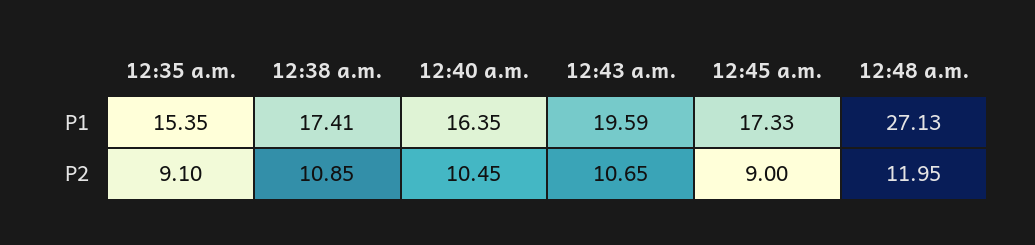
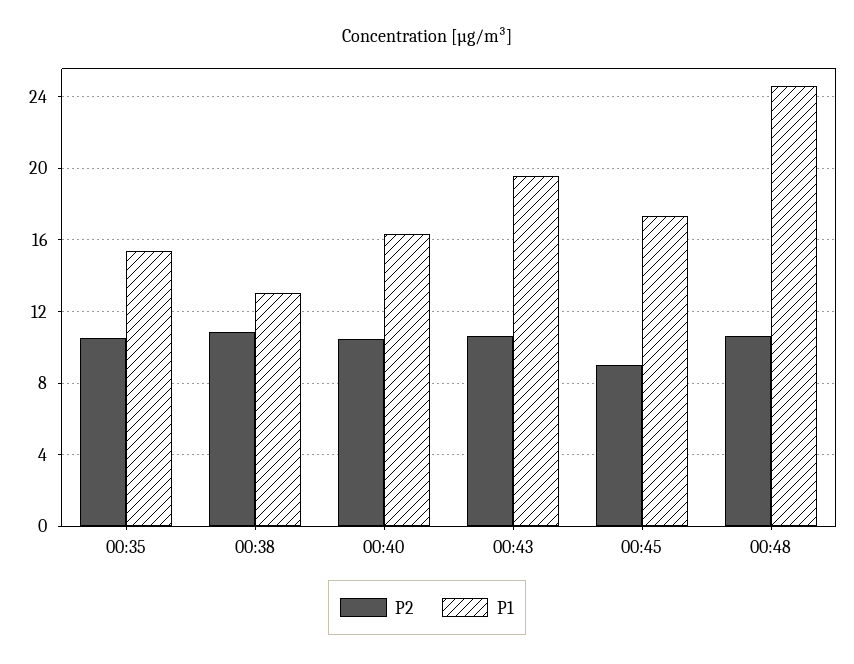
  {
    "P1": {
      "12:35 a.m.": 15.35,
-     "12:38 a.m.": 17.41,
+     "12:38 a.m.": 13,
      "12:40 a.m.": 16.35,
      "12:43 a.m.": 19.59,
      "12:45 a.m.": 17.33,
-     "12:48 a.m.": 27.13
+     "12:48 a.m.": 24.5
    },
    "P2": {
-     "12:35 a.m.": 9.1,
+     "12:35 a.m.": 10.5,
      "12:38 a.m.": 10.85,
      "12:40 a.m.": 10.45,
      "12:43 a.m.": 10.65,
      "12:45 a.m.": 9,
-     "12:48 a.m.": 11.95
+     "12:48 a.m.": 10.5
    }
  }

